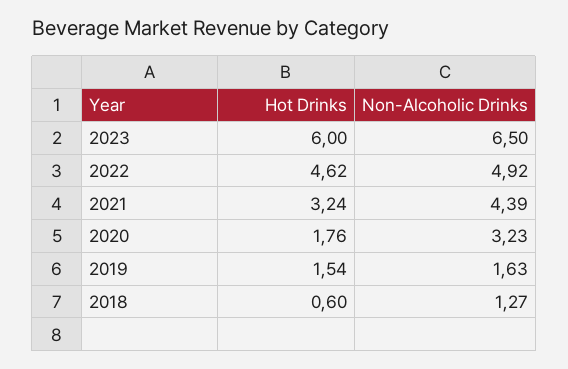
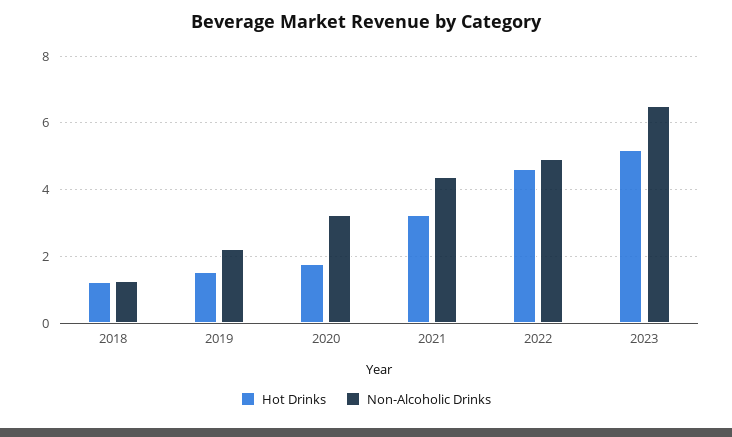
  {
    "Hot Drinks": {
-     "2023": 6,
+     "2023": 5.2,
      "2022": 4.62,
      "2021": 3.24,
      "2020": 1.76,
      "2019": 1.54,
-     "2018": 0.6
+     "2018": 1.2
    },
    "Non-Alcoholic Drinks": {
      "2023": 6.5,
      "2022": 4.92,
      "2021": 4.39,
      "2020": 3.23,
-     "2019": 1.63,
+     "2019": 2.2,
      "2018": 1.27
    }
  }

